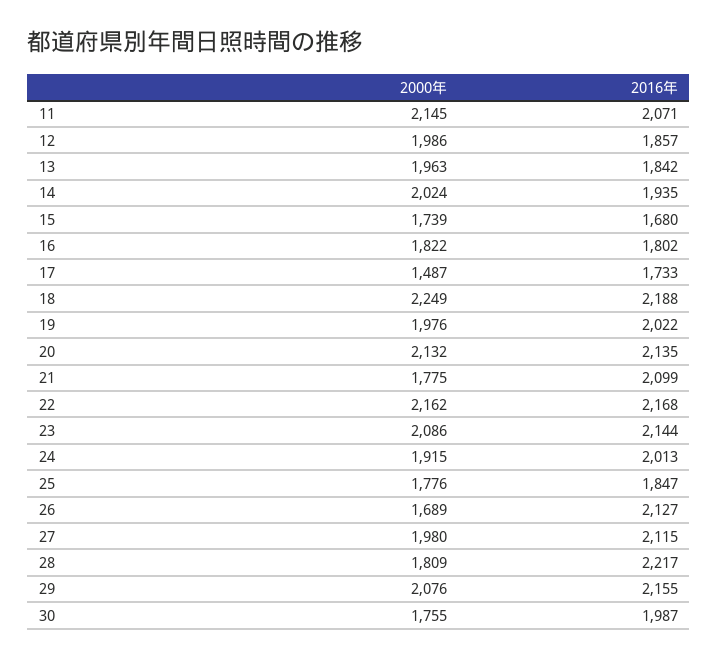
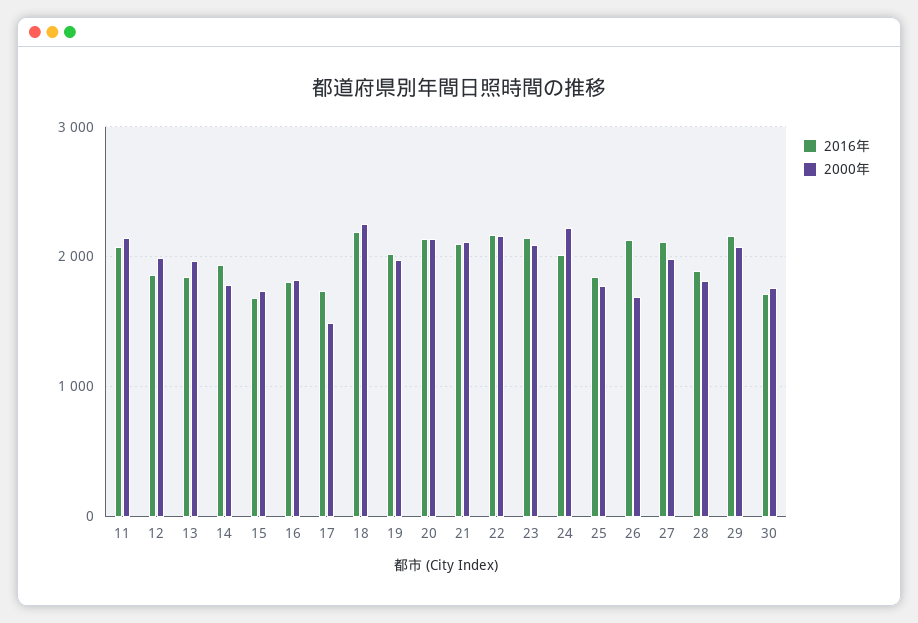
  {
    "2000年": {
      "11": 2145,
      "12": 1986,
      "13": 1963,
-     "14": 2024,
+     "14": 1800,
      "15": 1739,
      "16": 1822,
      "17": 1487,
      "18": 2249,
      "19": 1976,
      "20": 2132,
-     "21": 1775,
+     "21": 2100,
      "22": 2162,
      "23": 2086,
-     "24": 1915,
+     "24": 2200,
      "25": 1776,
      "26": 1689,
      "27": 1980,
      "28": 1809,
      "29": 2076,
      "30": 1755
    },
    "2016年": {
      "11": 2071,
      "12": 1857,
      "13": 1842,
      "14": 1935,
      "15": 1680,
      "16": 1802,
      "17": 1733,
      "18": 2188,
      "19": 2022,
      "20": 2135,
      "21": 2099,
      "22": 2168,
      "23": 2144,
      "24": 2013,
      "25": 1847,
      "26": 2127,
      "27": 2115,
-     "28": 2217,
+     "28": 1900,
      "29": 2155,
-     "30": 1987
+     "30": 1700
    }
  }

